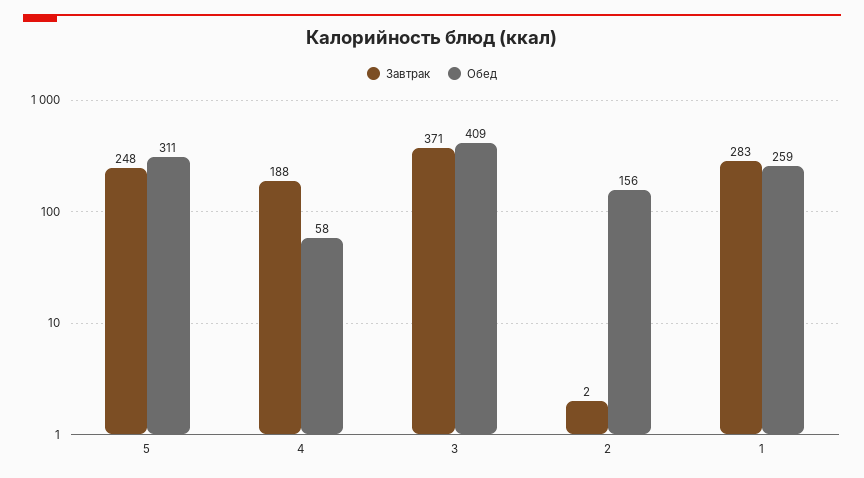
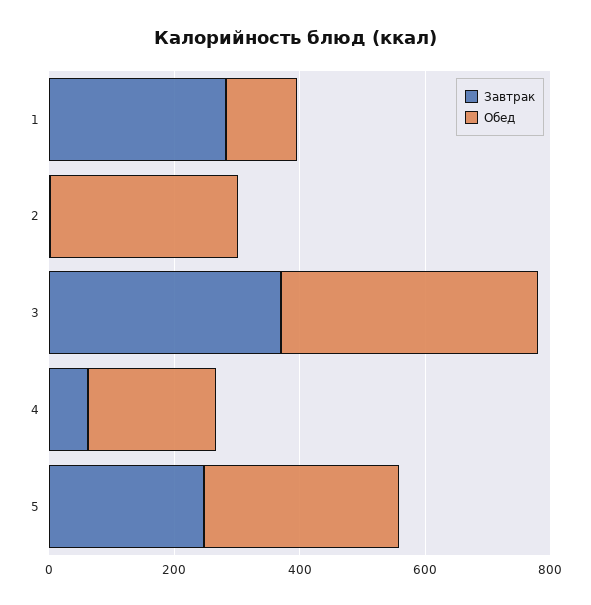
  {
    "Завтрак": {
      "5": 248,
-     "4": 188,
+     "4": 50,
      "3": 371,
      "2": 2,
      "1": 283
    },
    "Обед": {
      "5": 311,
-     "4": 58,
+     "4": 200,
      "3": 409,
-     "2": 156,
+     "2": 300,
-     "1": 259
+     "1": 100
    }
  }

